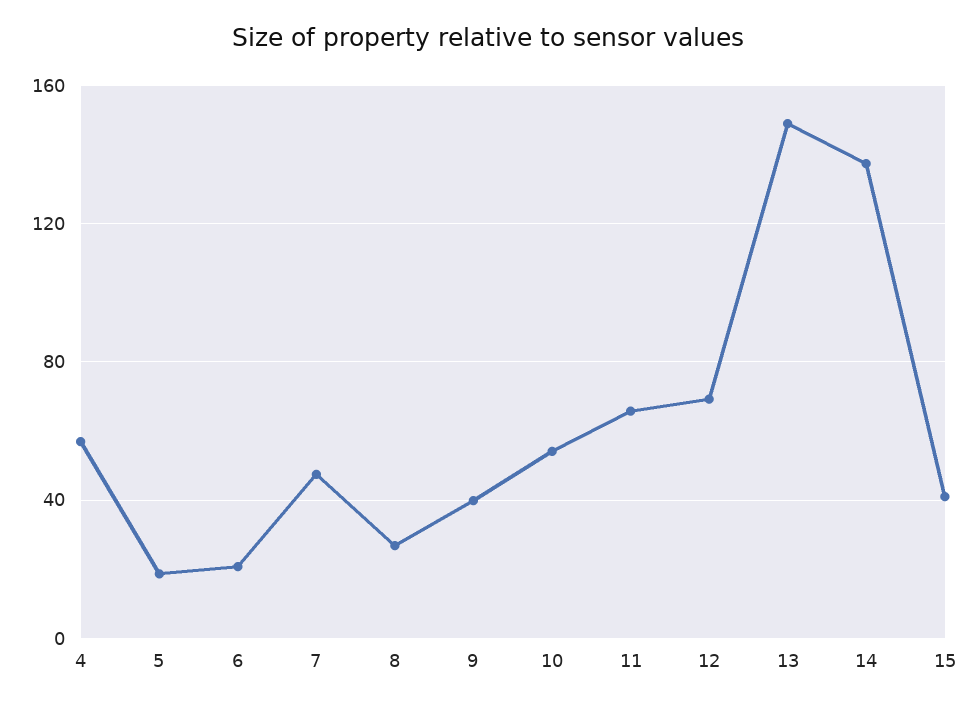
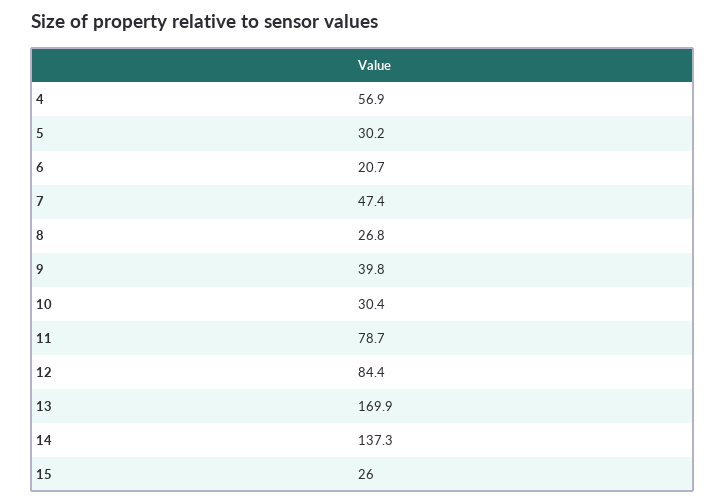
  {
    "4": 56.9,
-   "5": 20,
+   "5": 30.2,
    "6": 20.7,
    "7": 47.4,
    "8": 26.8,
    "9": 39.8,
-   "10": 55,
+   "10": 30.4,
-   "11": 65,
+   "11": 78.7,
-   "12": 70,
+   "12": 84.4,
-   "13": 150,
+   "13": 169.9,
    "14": 137.3,
-   "15": 40
+   "15": 26
  }

